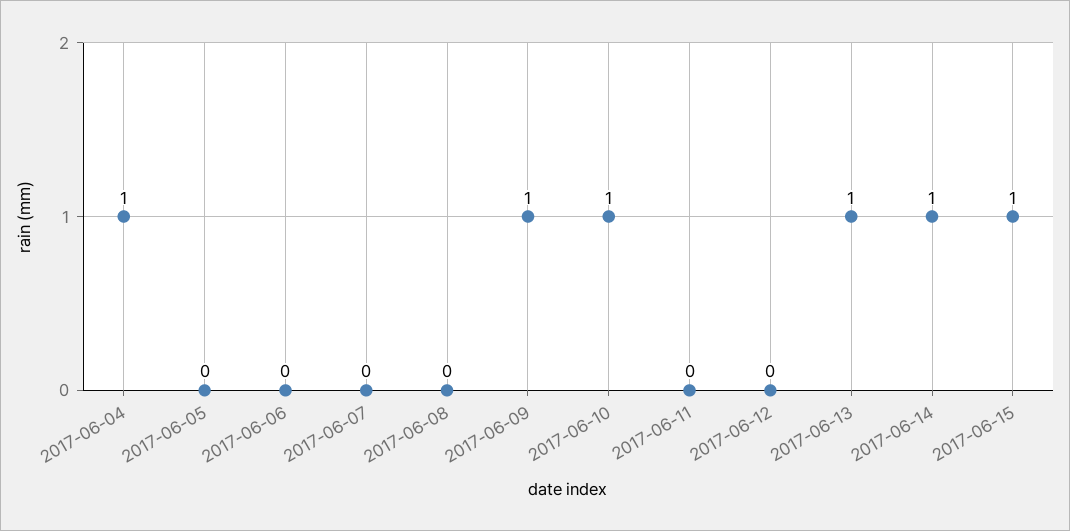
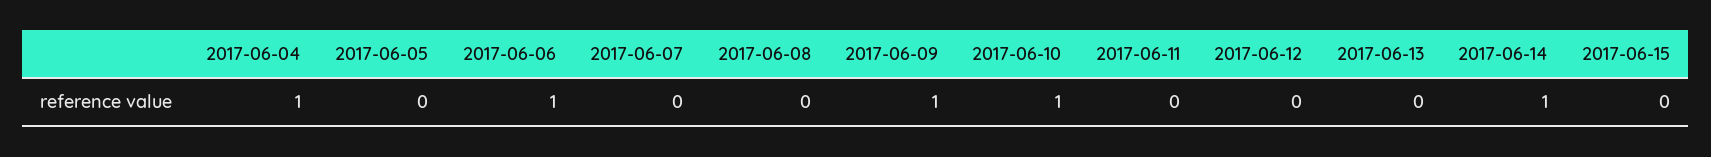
  {
    "2017-06-04": 1,
    "2017-06-05": 0,
-   "2017-06-06": 0,
+   "2017-06-06": 1,
    "2017-06-07": 0,
    "2017-06-08": 0,
    "2017-06-09": 1,
    "2017-06-10": 1,
    "2017-06-11": 0,
    "2017-06-12": 0,
-   "2017-06-13": 1,
+   "2017-06-13": 0,
    "2017-06-14": 1,
-   "2017-06-15": 1
+   "2017-06-15": 0
  }

